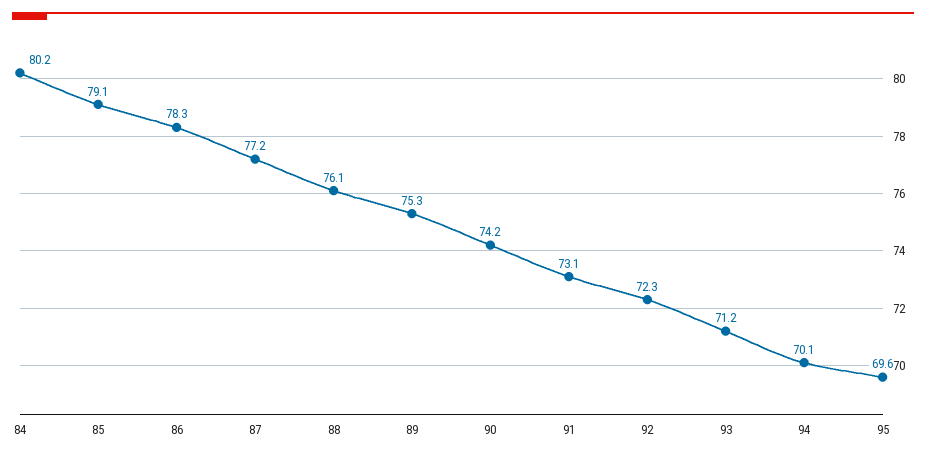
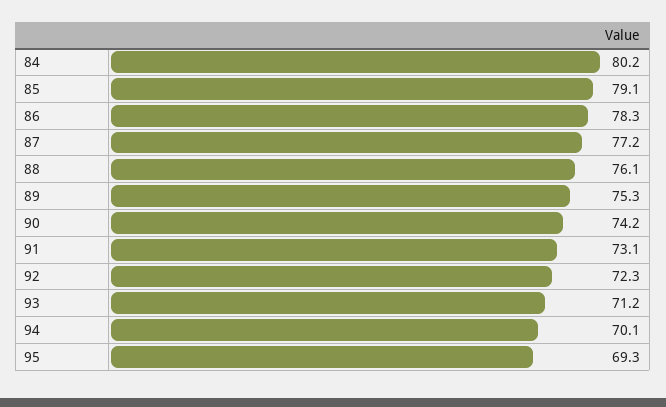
  {
    "84": 80.2,
    "85": 79.1,
    "86": 78.3,
    "87": 77.2,
    "88": 76.1,
    "89": 75.3,
    "90": 74.2,
    "91": 73.1,
    "92": 72.3,
    "93": 71.2,
    "94": 70.1,
-   "95": 69.6
+   "95": 69.3
  }

